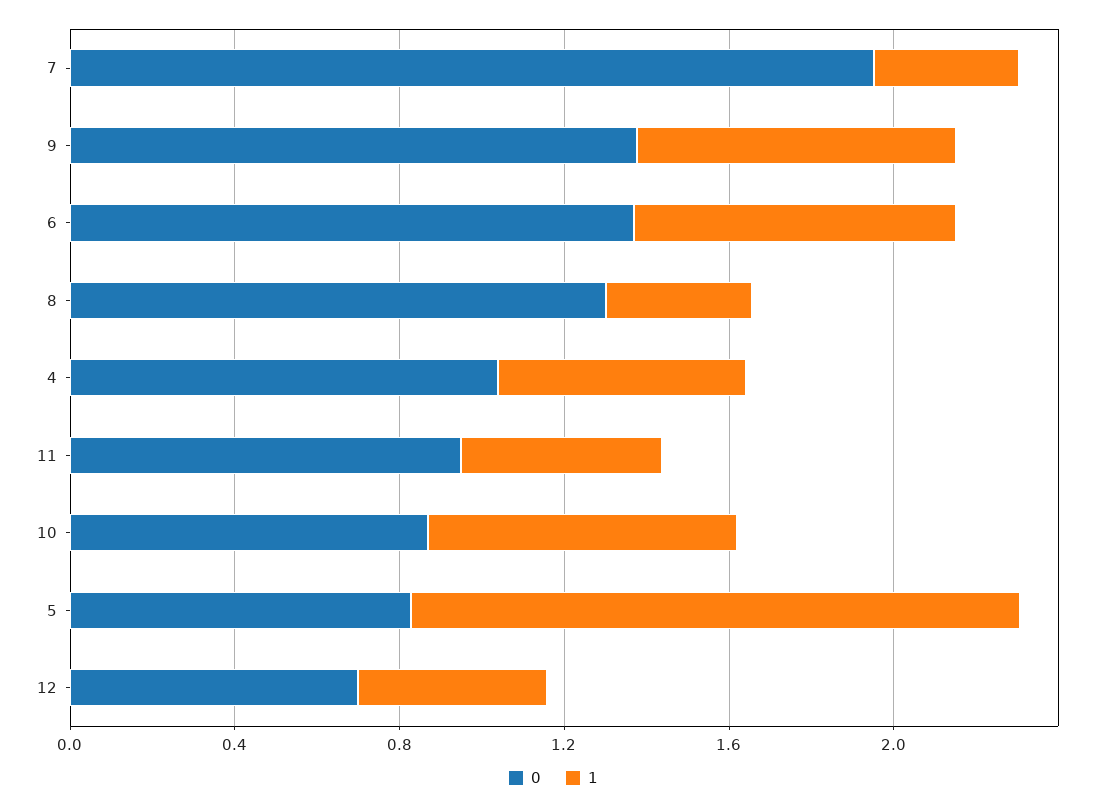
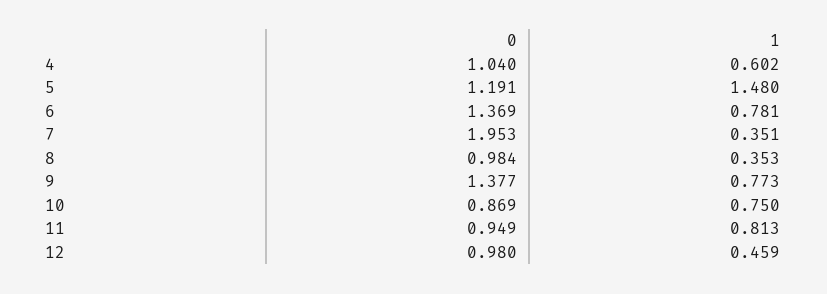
  {
    "0": {
      "7": 1.953,
      "9": 1.377,
      "6": 1.369,
-     "8": 1.3,
+     "8": 0.984,
      "4": 1.04,
      "11": 0.949,
      "10": 0.869,
-     "5": 0.8,
+     "5": 1.191,
-     "12": 0.7
+     "12": 0.98
    },
    "1": {
      "7": 0.351,
      "9": 0.773,
      "6": 0.781,
      "8": 0.353,
      "4": 0.602,
-     "11": 0.5,
+     "11": 0.813,
      "10": 0.75,
      "5": 1.48,
      "12": 0.459
    }
  }

